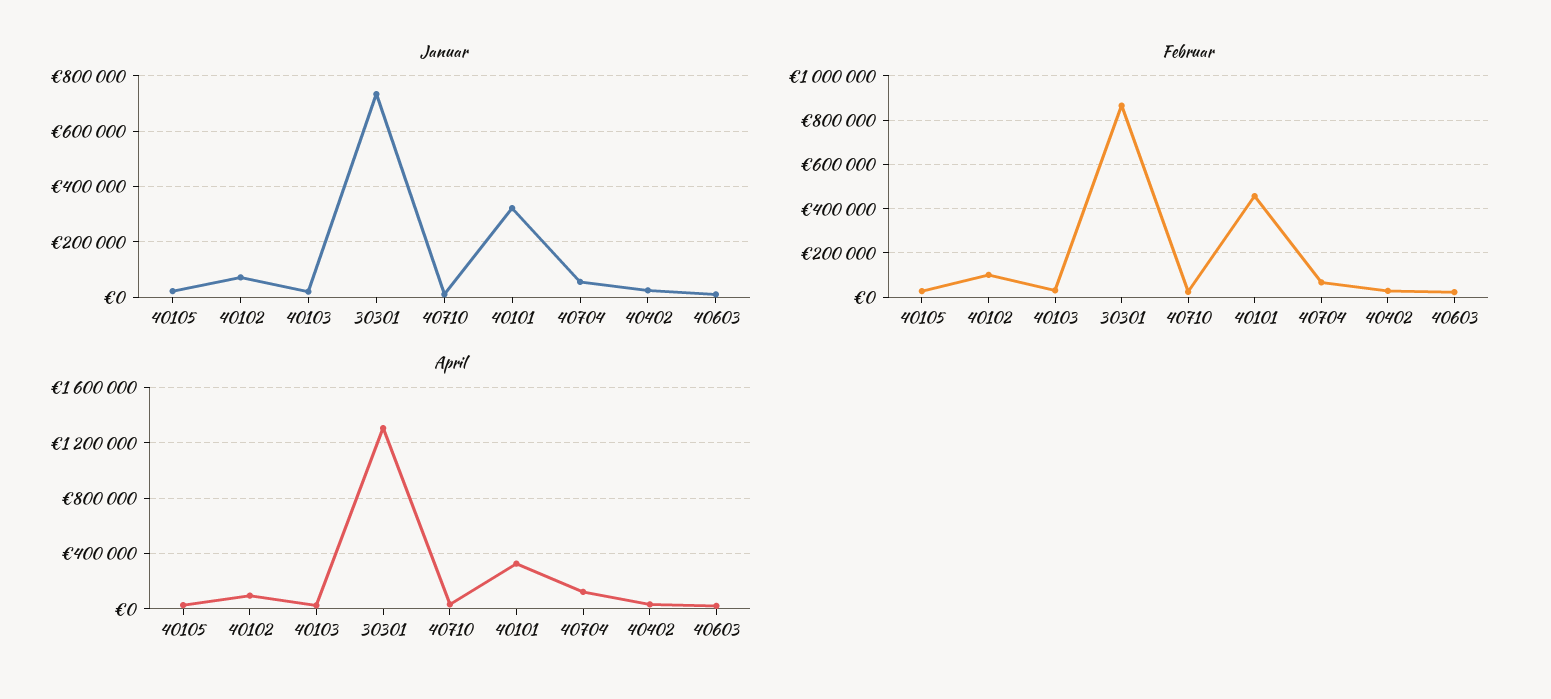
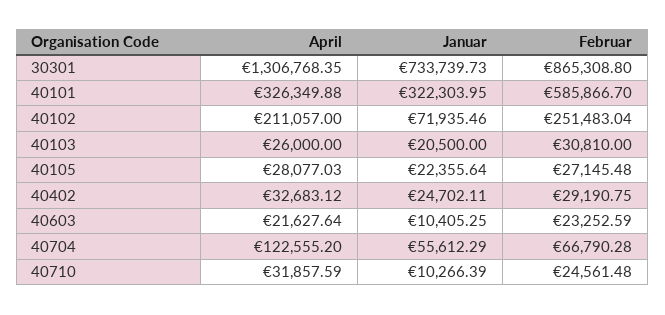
  {
    "Januar": {
      "40105": 22355.64,
      "40102": 71935.46,
      "40103": 20500,
      "30301": 733739.73,
      "40710": 10266.39,
      "40101": 322303.95,
      "40704": 55612.29,
      "40402": 24702.11,
      "40603": 10405.25
    },
    "Februar": {
      "40105": 27145.48,
-     "40102": 100000,
+     "40102": 251483.04,
      "40103": 30810,
      "30301": 865308.8,
      "40710": 24561.48,
-     "40101": 450000,
+     "40101": 585866.7,
      "40704": 66790.28,
      "40402": 29190.75,
      "40603": 23252.59
    },
    "April": {
      "40105": 28077.03,
-     "40102": 100000,
+     "40102": 211057,
      "40103": 26000,
      "30301": 1306768.35,
      "40710": 31857.59,
      "40101": 326349.88,
      "40704": 122555.2,
      "40402": 32683.12,
      "40603": 21627.64
    }
  }

